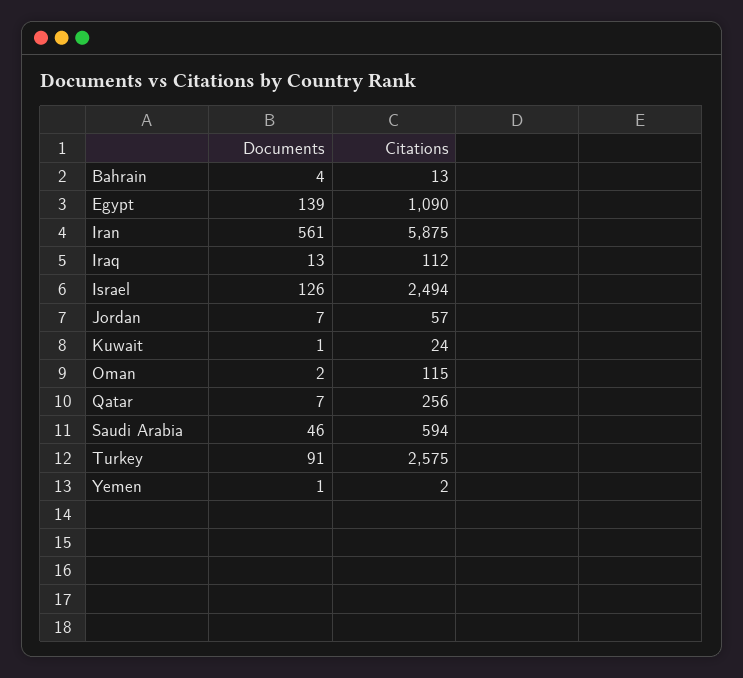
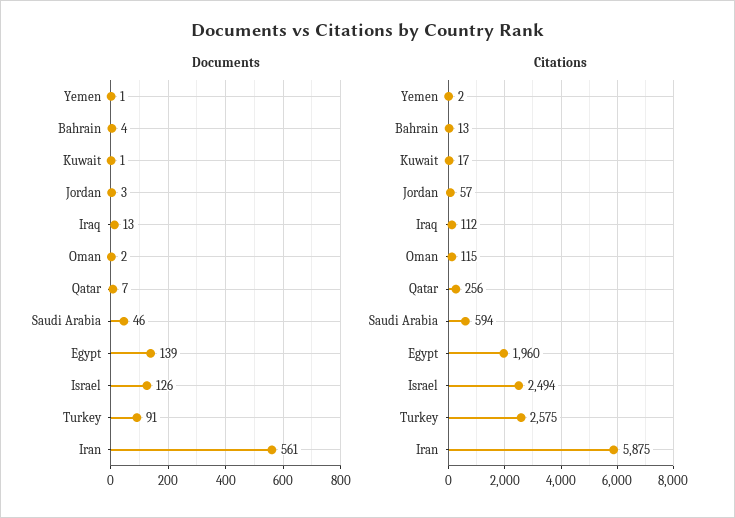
  {
    "Documents": {
      "Bahrain": 4,
      "Egypt": 139,
      "Iran": 561,
      "Iraq": 13,
      "Israel": 126,
-     "Jordan": 7,
+     "Jordan": 3,
      "Kuwait": 1,
      "Oman": 2,
      "Qatar": 7,
      "Saudi Arabia": 46,
      "Turkey": 91,
      "Yemen": 1
    },
    "Citations": {
      "Bahrain": 13,
-     "Egypt": 1090,
+     "Egypt": 1960,
      "Iran": 5875,
      "Iraq": 112,
      "Israel": 2494,
      "Jordan": 57,
-     "Kuwait": 24,
+     "Kuwait": 17,
      "Oman": 115,
      "Qatar": 256,
      "Saudi Arabia": 594,
      "Turkey": 2575,
      "Yemen": 2
    }
  }

